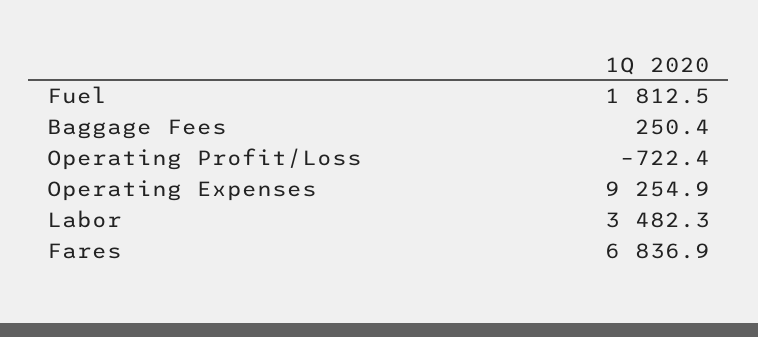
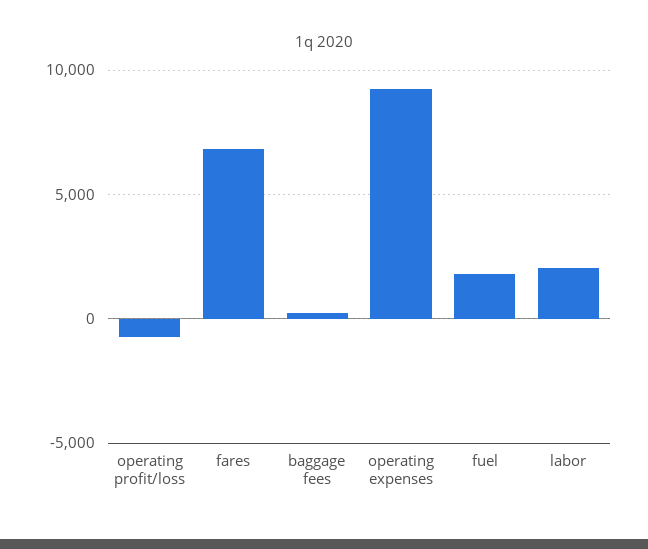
  {
    "Fuel": 1812.5,
    "Baggage Fees": 250.4,
    "Operating Profit/Loss": -722.4,
    "Operating Expenses": 9254.9,
-   "Labor": 3482.3,
+   "Labor": 2000,
    "Fares": 6836.9
  }

